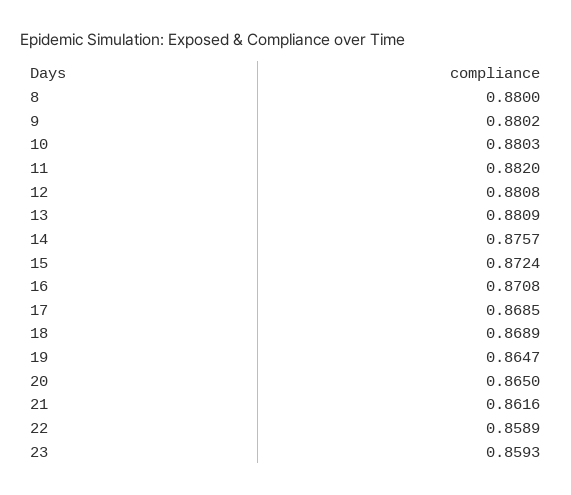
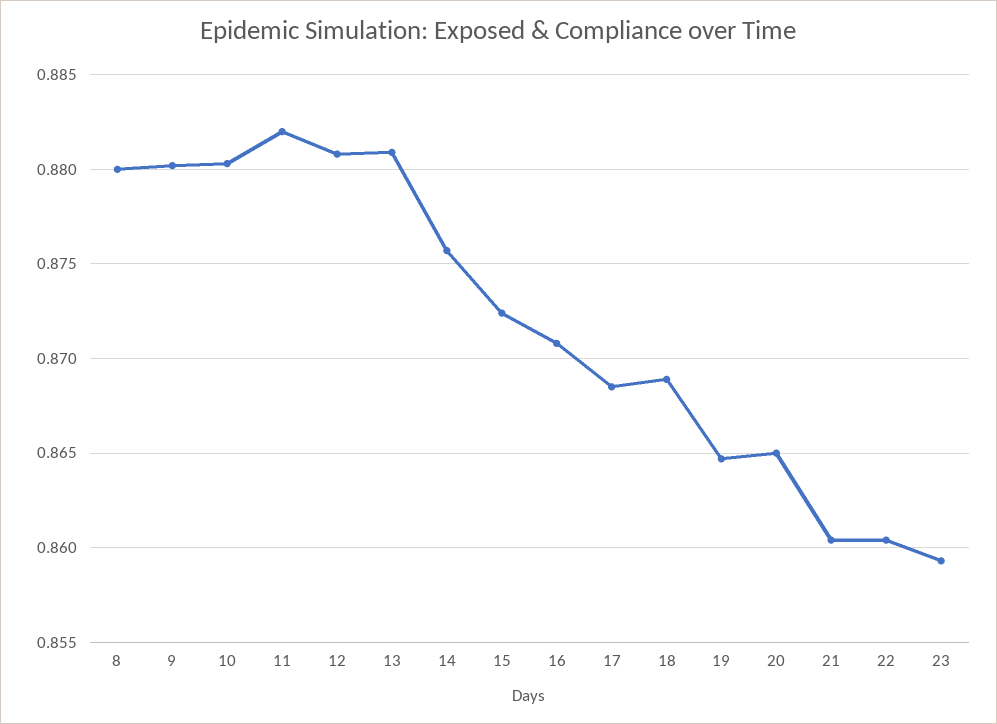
  {
    "8": 0.88,
    "9": 0.8802,
    "10": 0.8803,
    "11": 0.882,
    "12": 0.8808,
    "13": 0.8809,
    "14": 0.8757,
    "15": 0.8724,
    "16": 0.8708,
    "17": 0.8685,
    "18": 0.8689,
    "19": 0.8647,
    "20": 0.865,
-   "21": 0.8616,
+   "21": 0.8605,
-   "22": 0.8589,
+   "22": 0.8605,
    "23": 0.8593
  }

